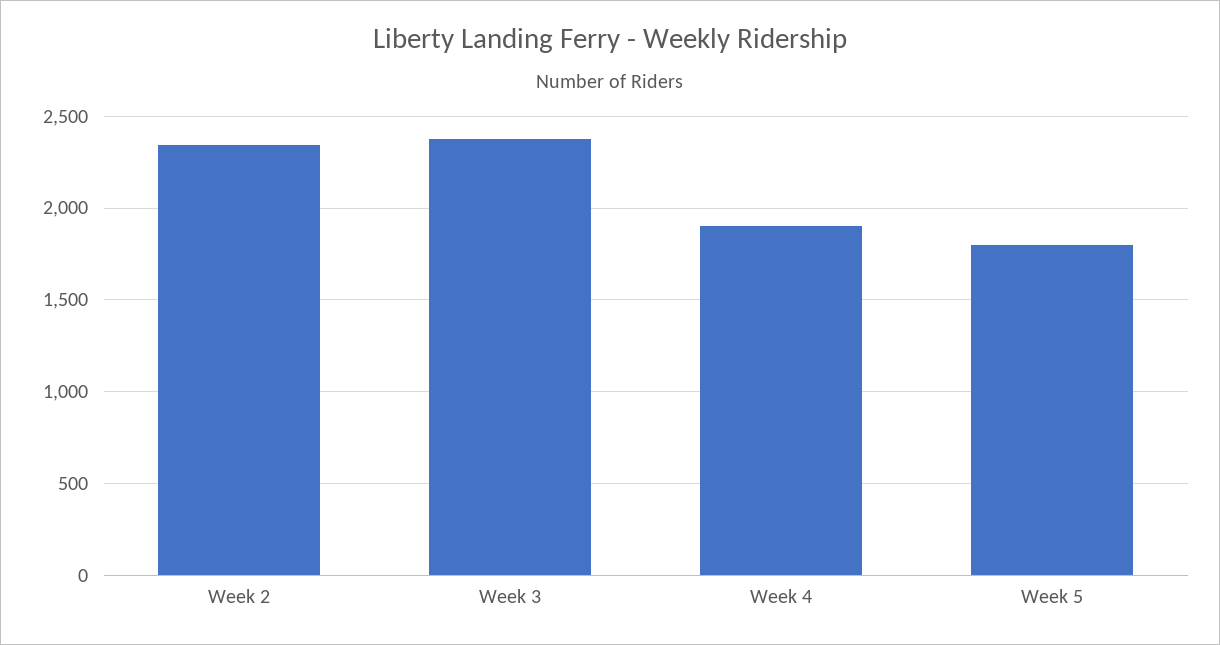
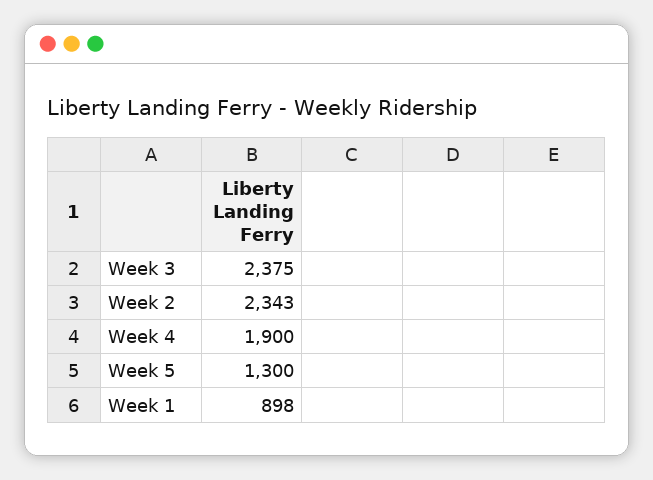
  {
    "Week 2": 2343,
    "Week 3": 2375,
    "Week 4": 1900,
-   "Week 5": 1800
+   "Week 5": 1300,
+   "Week 1": 898
  }

